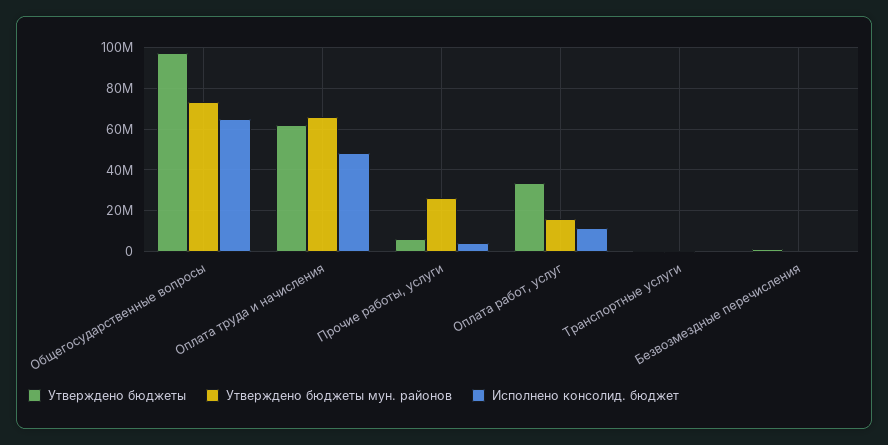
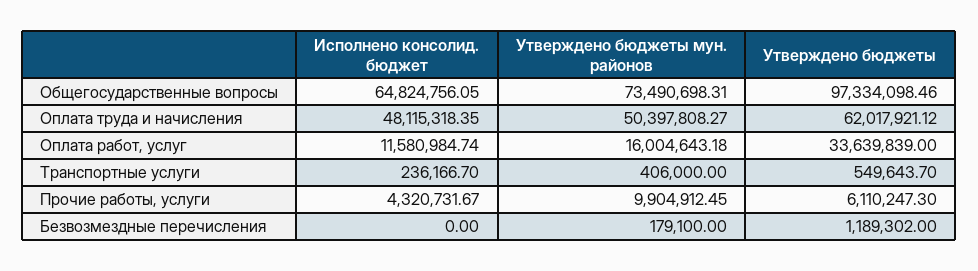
  {
    "Утверждено бюджеты": {
      "Общегосударственные вопросы": 97334098.46,
      "Оплата труда и начисления": 62017921.12,
      "Прочие работы, услуги": 6110247.3,
      "Оплата работ, услуг": 33639839,
      "Транспортные услуги": 549643.7,
      "Безвозмездные перечисления": 1189302
    },
    "Утверждено бюджеты мун. районов": {
      "Общегосударственные вопросы": 73490698.31,
-     "Оплата труда и начисления": 65000000,
+     "Оплата труда и начисления": 50397808.27,
-     "Прочие работы, услуги": 25000000,
+     "Прочие работы, услуги": 9904912.45,
      "Оплата работ, услуг": 16004643.18,
      "Транспортные услуги": 406000,
      "Безвозмездные перечисления": 179100
    },
    "Исполнено консолид. бюджет": {
      "Общегосударственные вопросы": 64824756.05,
      "Оплата труда и начисления": 48115318.35,
      "Прочие работы, услуги": 4320731.67,
      "Оплата работ, услуг": 11580984.74,
      "Транспортные услуги": 236166.7,
      "Безвозмездные перечисления": 0
    }
  }

